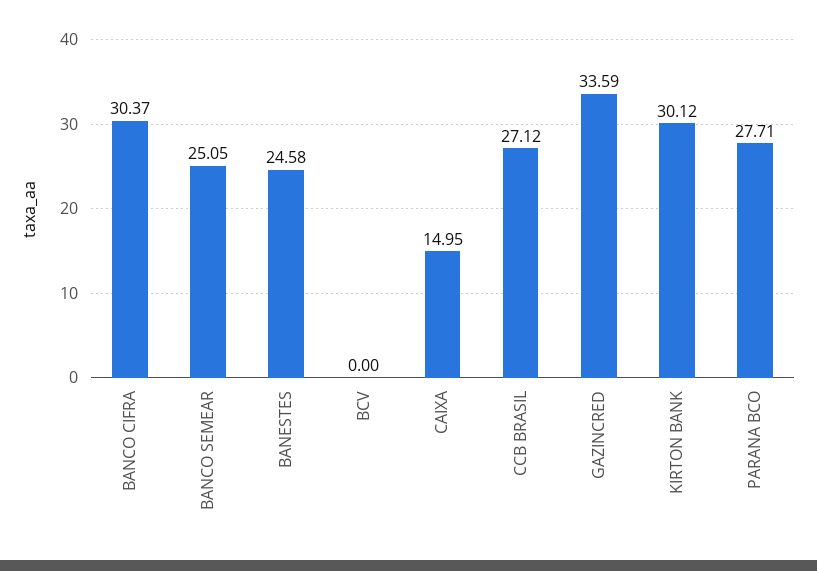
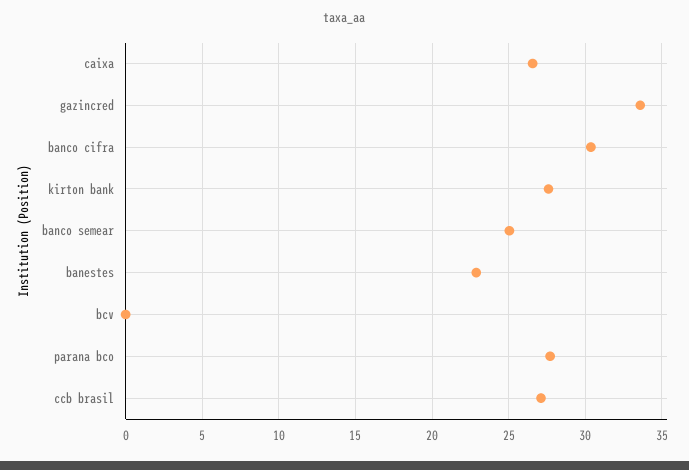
  {
    "BANCO CIFRA": 30.37,
    "BANCO SEMEAR": 25.05,
-   "BANESTES": 24.58,
+   "BANESTES": 23,
    "BCV": 0,
-   "CAIXA": 14.95,
+   "CAIXA": 26.5,
    "CCB BRASIL": 27.12,
    "GAZINCRED": 33.59,
-   "KIRTON BANK": 30.12,
+   "KIRTON BANK": 27.5,
    "PARANA BCO": 27.71
  }

